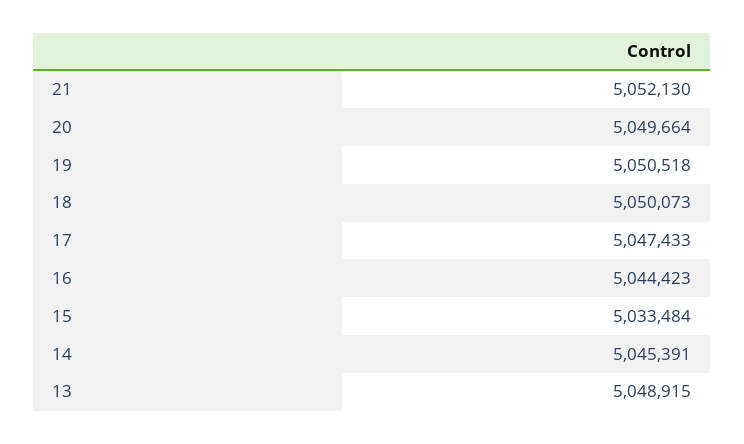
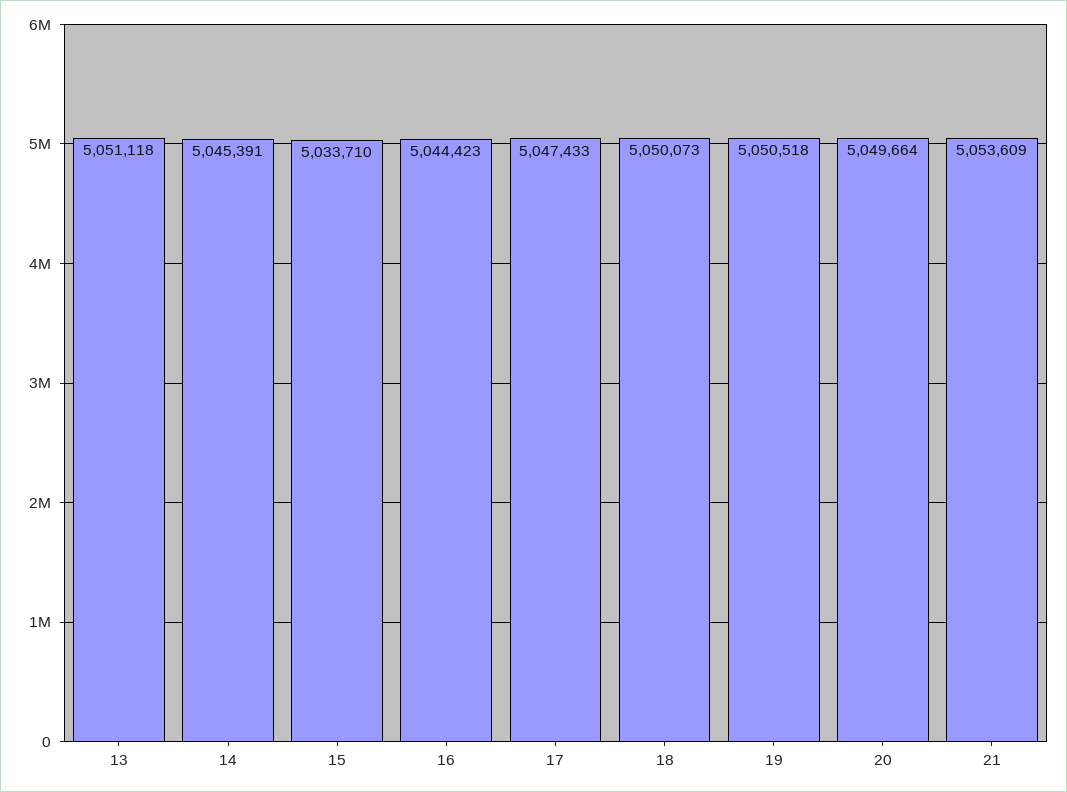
  {
-   "21": 5052130,
+   "21": 5053609,
    "20": 5049664,
    "19": 5050518,
    "18": 5050073,
    "17": 5047433,
    "16": 5044423,
-   "15": 5033484,
+   "15": 5033710,
    "14": 5045391,
-   "13": 5048915
+   "13": 5051118
  }

